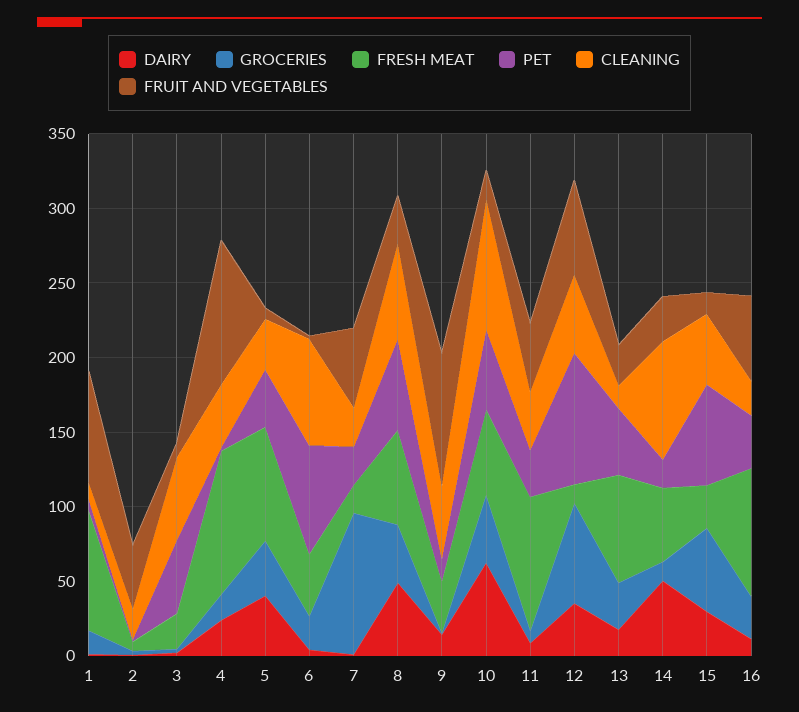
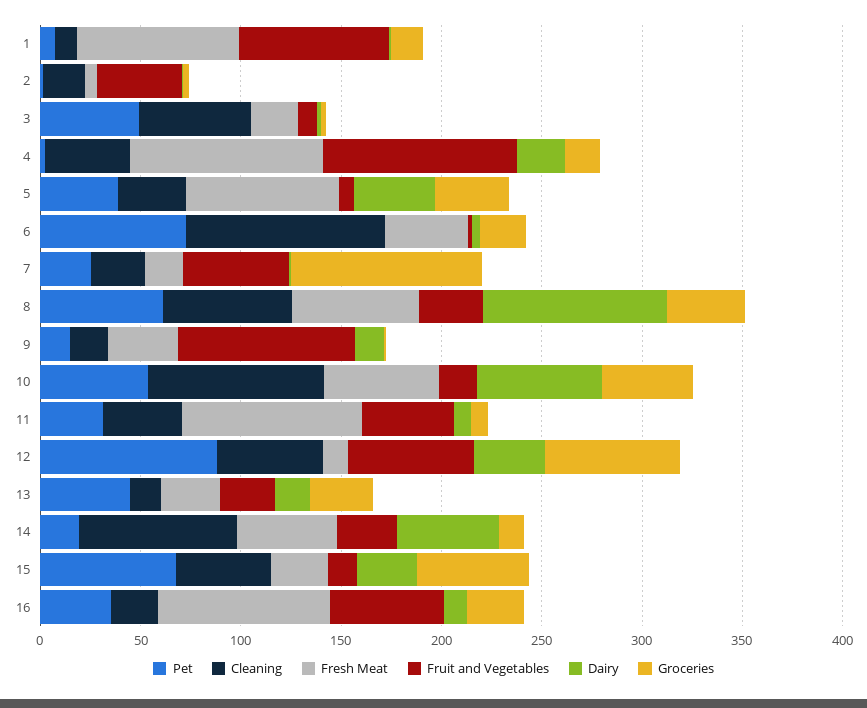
  {
    "DAIRY": {
      "1": 0,
      "2": 0,
      "3": 0,
      "4": 20,
      "5": 40,
      "6": 0,
      "7": 0,
-     "8": 50,
+     "8": 90,
      "9": 10,
      "10": 60,
      "11": 10,
      "12": 40,
      "13": 20,
      "14": 50,
      "15": 30,
      "16": 10
    },
    "GROCERIES": {
      "1": 20,
      "2": 0,
      "3": 0,
      "4": 20,
      "5": 40,
      "6": 20,
      "7": 90,
      "8": 40,
      "9": 0,
      "10": 50,
      "11": 10,
      "12": 70,
      "13": 30,
      "14": 10,
      "15": 60,
      "16": 30
    },
    "FRESH MEAT": {
      "1": 80,
      "2": 10,
      "3": 20,
      "4": 100,
      "5": 80,
      "6": 40,
      "7": 20,
      "8": 60,
      "9": 30,
      "10": 60,
      "11": 90,
      "12": 10,
-     "13": 70,
+     "13": 30,
      "14": 50,
      "15": 30,
      "16": 90
    },
    "PET": {
      "1": 10,
      "2": 0,
      "3": 50,
      "4": 0,
      "5": 40,
      "6": 70,
      "7": 30,
      "8": 60,
      "9": 10,
      "10": 50,
      "11": 30,
      "12": 90,
      "13": 40,
      "14": 20,
      "15": 70,
      "16": 40
    },
    "CLEANING": {
      "1": 10,
      "2": 20,
      "3": 60,
      "4": 40,
      "5": 30,
-     "6": 70,
+     "6": 100,
      "7": 30,
      "8": 60,
-     "9": 50,
+     "9": 20,
      "10": 90,
      "11": 40,
      "12": 50,
      "13": 20,
      "14": 80,
      "15": 50,
      "16": 20
    },
    "FRUIT AND VEGETABLES": {
      "1": 70,
      "2": 40,
      "3": 10,
      "4": 100,
      "5": 10,
      "6": 0,
      "7": 50,
      "8": 30,
      "9": 90,
      "10": 20,
      "11": 50,
      "12": 60,
      "13": 30,
      "14": 30,
      "15": 10,
      "16": 60
    }
  }

